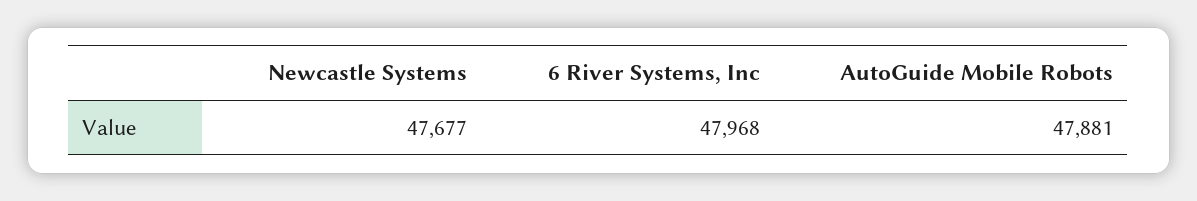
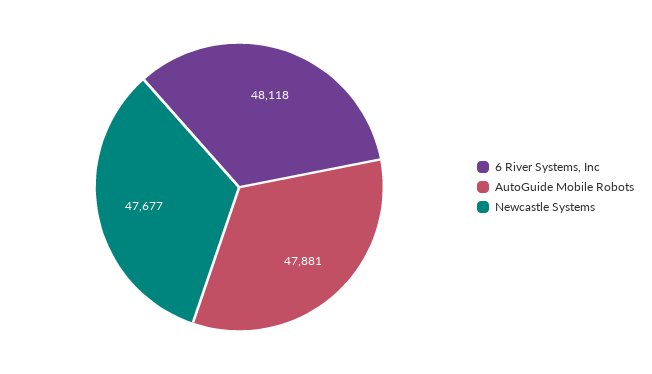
  {
    "Newcastle Systems": 47677,
-   "6 River Systems, Inc": 47968,
+   "6 River Systems, Inc": 48118,
    "AutoGuide Mobile Robots": 47881
  }

